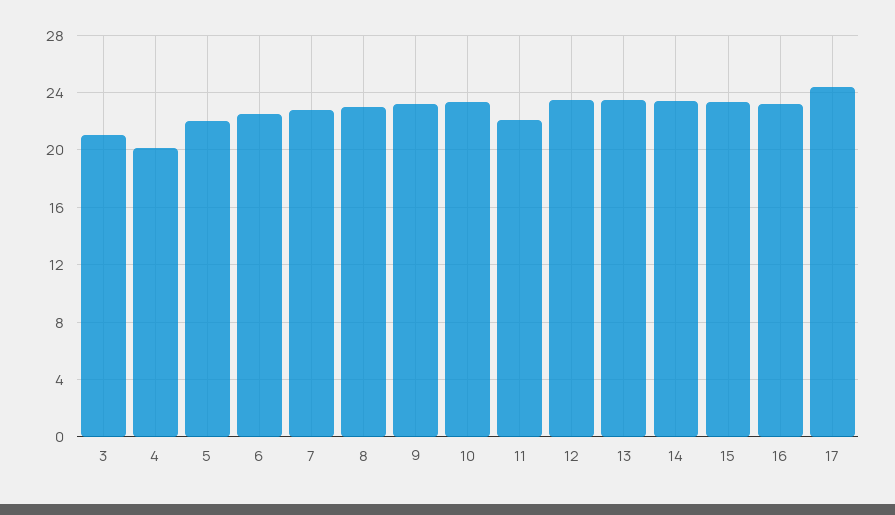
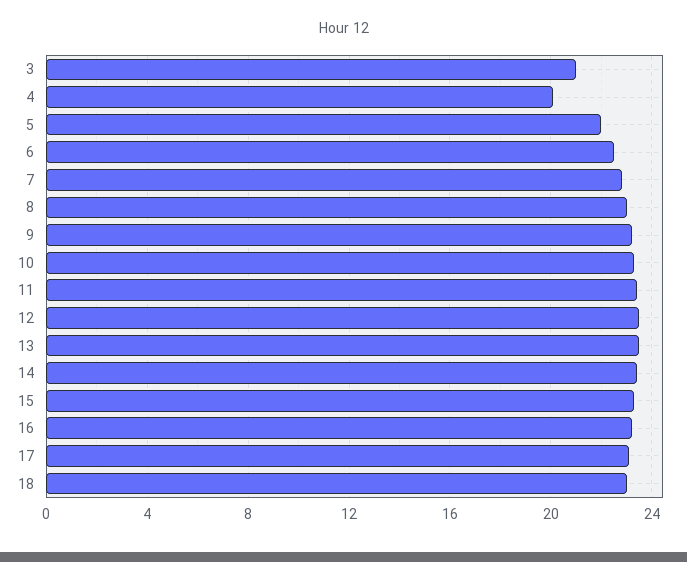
  {
    "3": 21,
    "4": 20,
    "5": 22,
    "6": 22.5,
    "7": 23,
    "8": 23,
    "9": 23,
    "10": 23.5,
-   "11": 22,
+   "11": 23.5,
    "12": 23.5,
    "13": 23.5,
    "14": 23.5,
    "15": 23.5,
    "16": 23,
-   "17": 24.5
+   "17": 23,
+   "18": 23
  }

